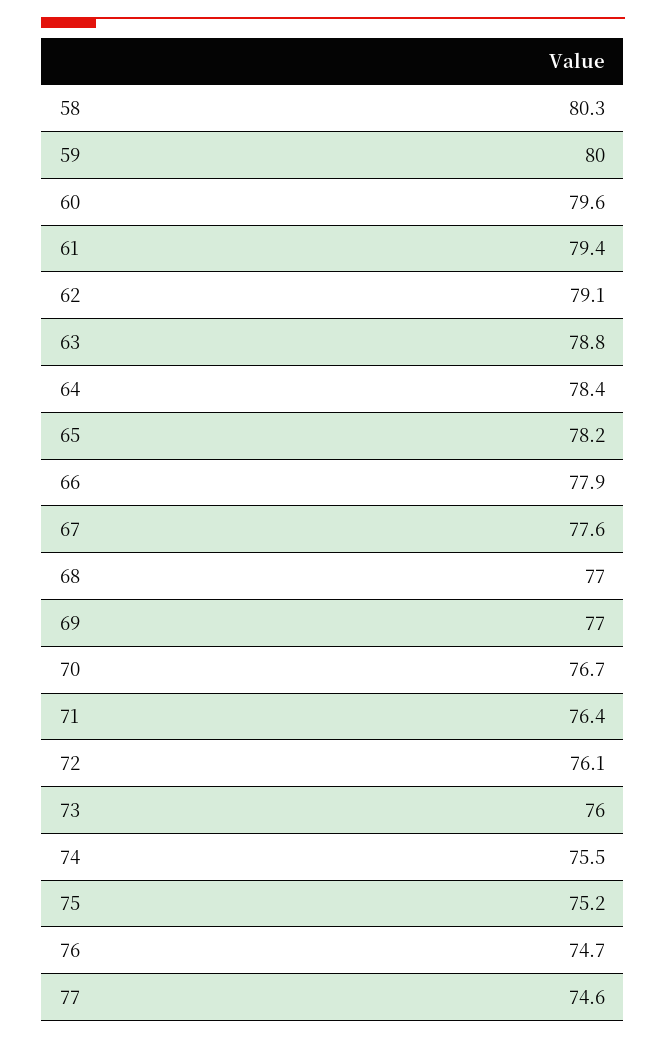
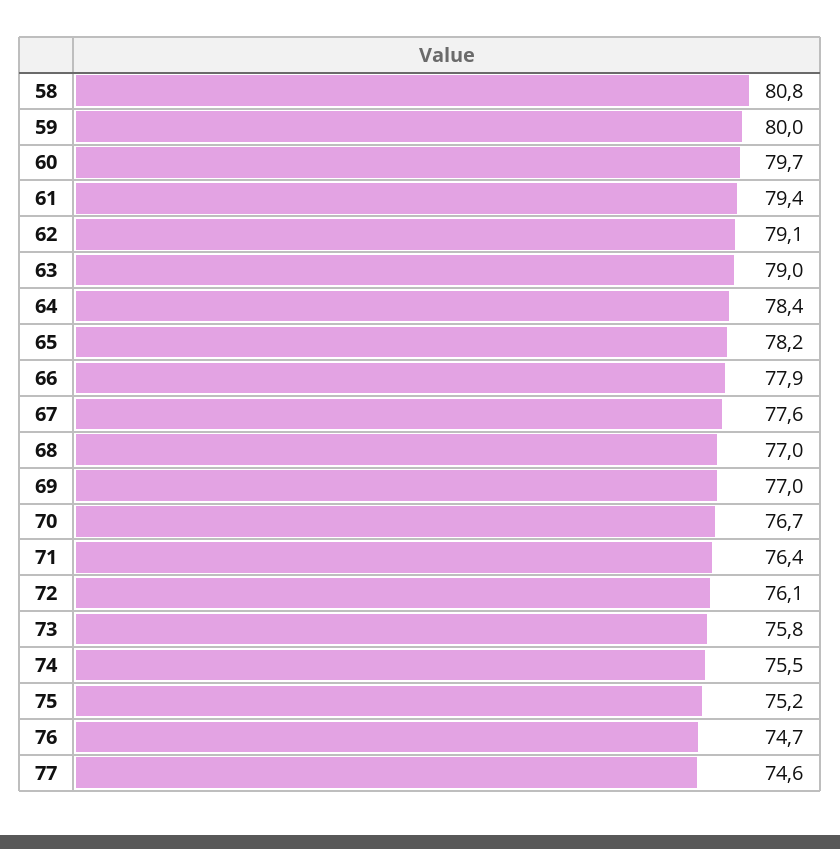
  {
-   "58": 80.3,
+   "58": 80.8,
    "59": 80,
-   "60": 79.6,
+   "60": 79.7,
    "61": 79.4,
    "62": 79.1,
-   "63": 78.8,
+   "63": 79,
    "64": 78.4,
    "65": 78.2,
    "66": 77.9,
    "67": 77.6,
    "68": 77,
    "69": 77,
    "70": 76.7,
    "71": 76.4,
    "72": 76.1,
-   "73": 76,
+   "73": 75.8,
    "74": 75.5,
    "75": 75.2,
    "76": 74.7,
    "77": 74.6
  }

